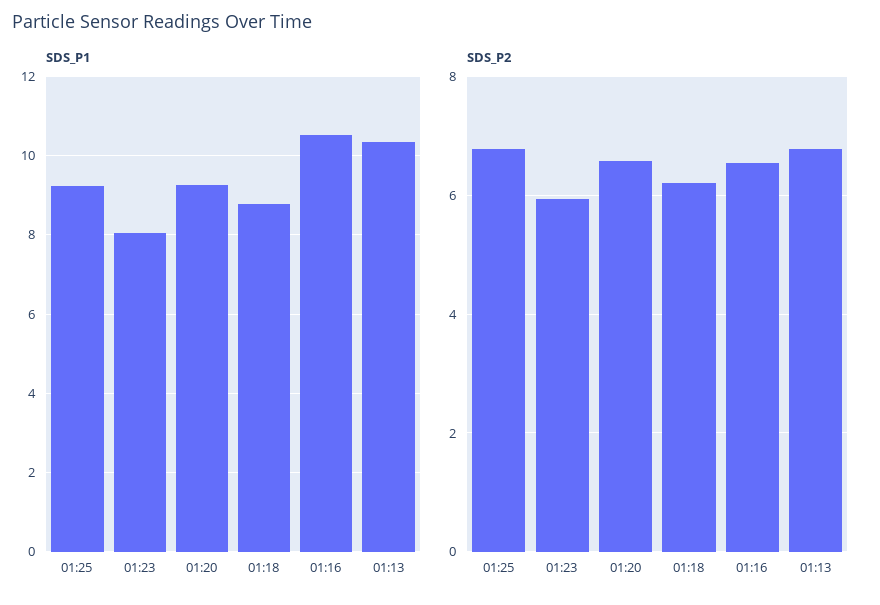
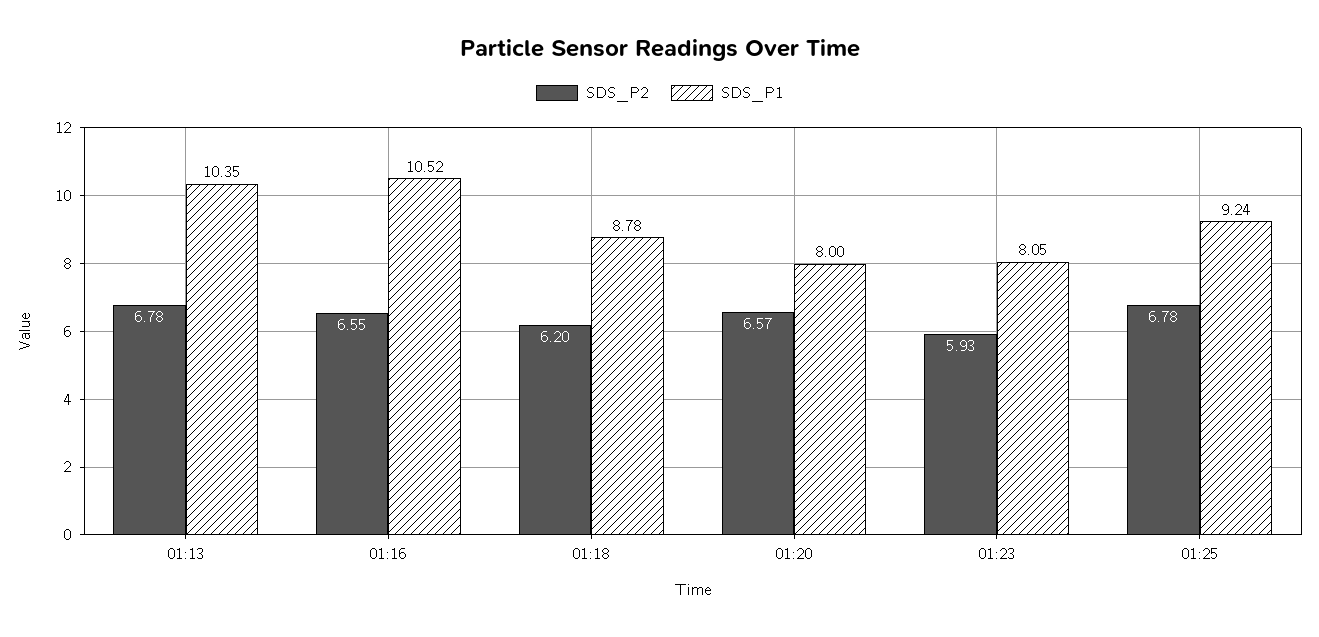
  {
    "SDS_P1": {
      "01:25": 9.24,
      "01:23": 8.05,
-     "01:20": 9.2,
+     "01:20": 8,
      "01:18": 8.78,
      "01:16": 10.52,
      "01:13": 10.35
    },
    "SDS_P2": {
      "01:25": 6.78,
      "01:23": 5.93,
      "01:20": 6.57,
      "01:18": 6.2,
      "01:16": 6.55,
      "01:13": 6.78
    }
  }

